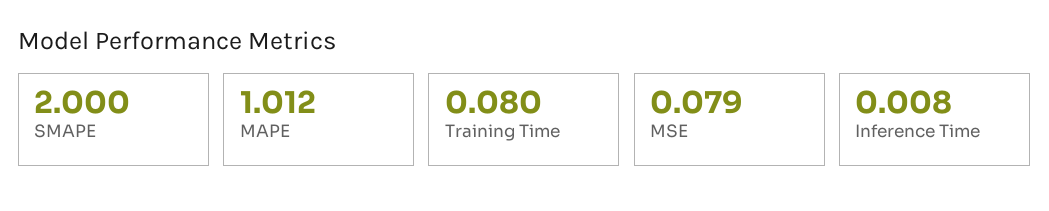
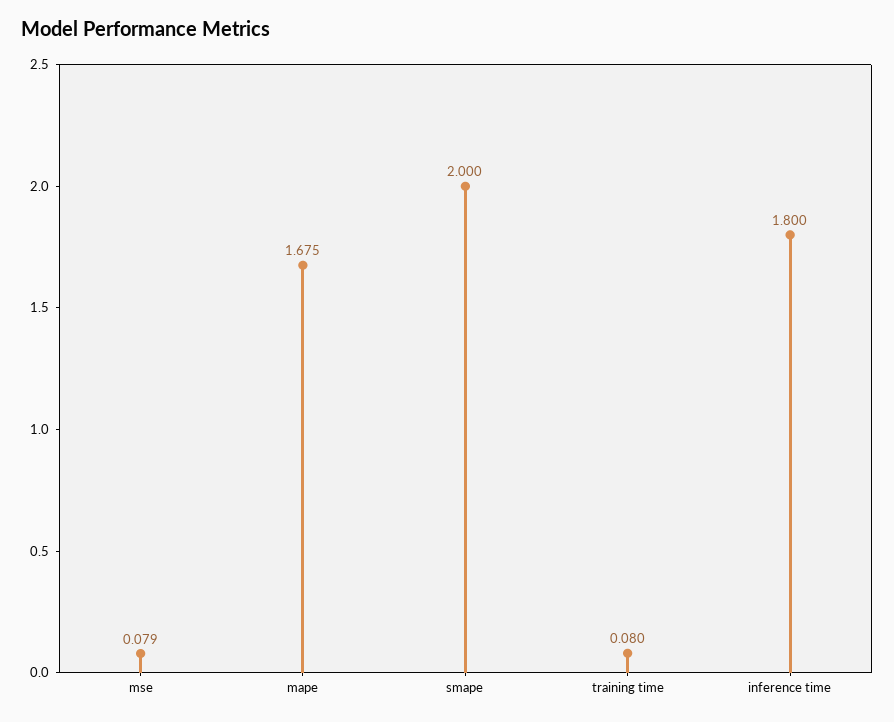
  {
    "SMAPE": 2,
-   "MAPE": 1.012,
+   "MAPE": 1.675,
    "Training Time": 0.08,
    "MSE": 0.079,
-   "Inference Time": 0.008
+   "Inference Time": 1.8
  }

